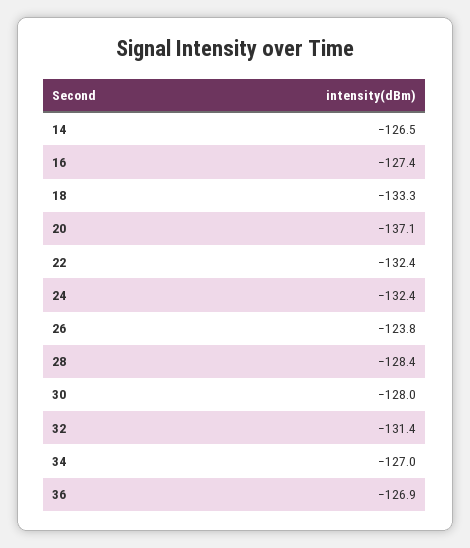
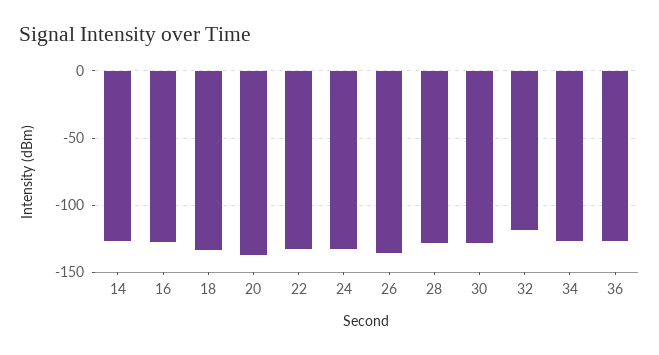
  {
    "14": -126.5,
    "16": -127.4,
    "18": -133.3,
    "20": -137.1,
    "22": -132.4,
    "24": -132.4,
-   "26": -123.8,
+   "26": -135,
    "28": -128.4,
    "30": -128,
-   "32": -131.4,
+   "32": -120,
    "34": -127,
    "36": -126.9
  }

